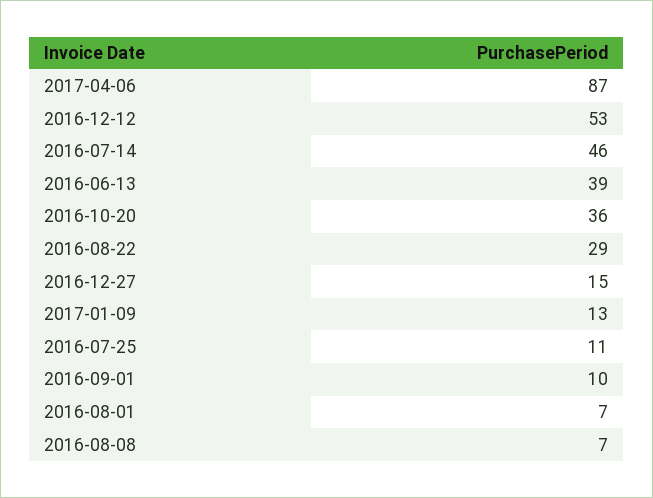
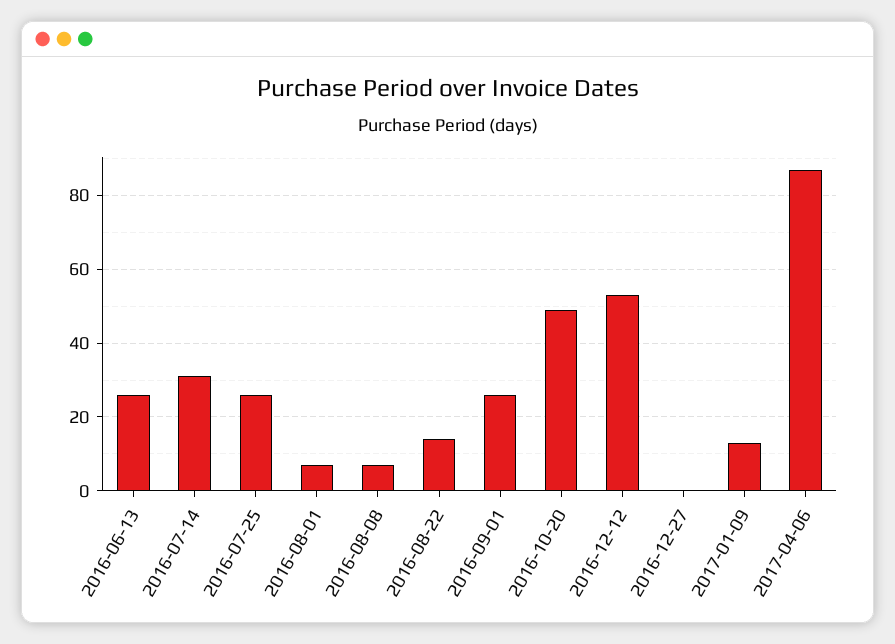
  {
    "2017-04-06": 87,
    "2016-12-12": 53,
-   "2016-07-14": 46,
+   "2016-07-14": 30,
-   "2016-06-13": 39,
+   "2016-06-13": 25,
-   "2016-10-20": 36,
+   "2016-10-20": 50,
-   "2016-08-22": 29,
+   "2016-08-22": 15,
-   "2016-12-27": 15,
+   "2016-12-27": 0,
    "2017-01-09": 13,
-   "2016-07-25": 11,
+   "2016-07-25": 25,
-   "2016-09-01": 10,
+   "2016-09-01": 25,
    "2016-08-01": 7,
    "2016-08-08": 7
  }

